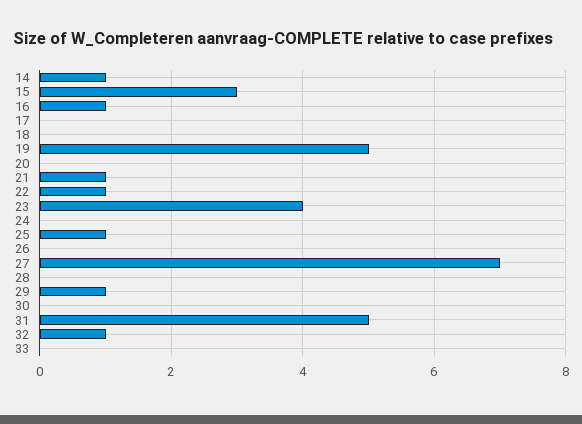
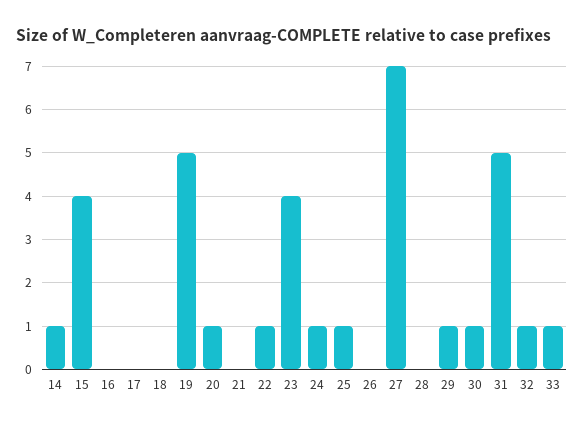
  {
    "14": 1,
-   "15": 3,
+   "15": 4,
-   "16": 1,
+   "16": 0,
    "17": 0,
    "18": 0,
    "19": 5,
-   "20": 0,
+   "20": 1,
-   "21": 1,
+   "21": 0,
    "22": 1,
    "23": 4,
-   "24": 0,
+   "24": 1,
    "25": 1,
    "26": 0,
    "27": 7,
    "28": 0,
    "29": 1,
-   "30": 0,
+   "30": 1,
    "31": 5,
    "32": 1,
-   "33": 0
+   "33": 1
  }

